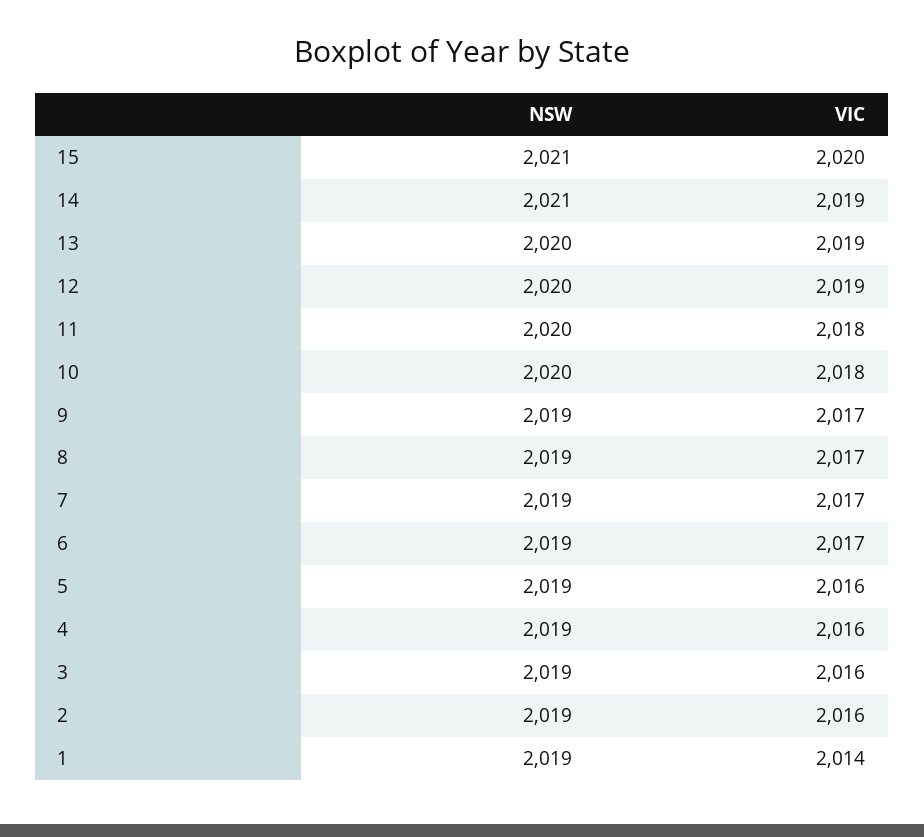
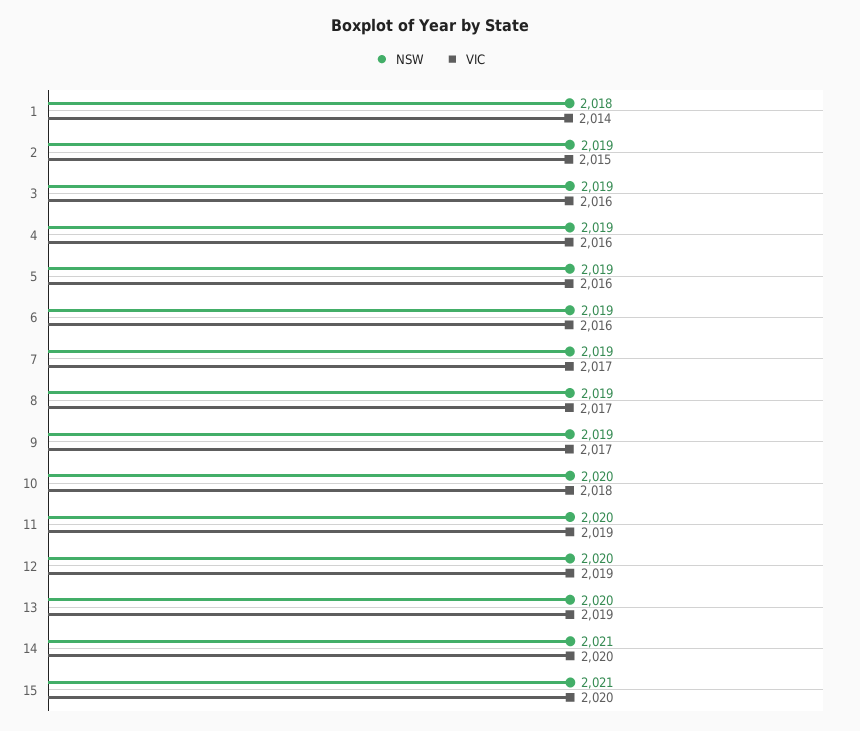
  {
    "NSW": {
      "15": 2021,
      "14": 2021,
      "13": 2020,
      "12": 2020,
      "11": 2020,
      "10": 2020,
      "9": 2019,
      "8": 2019,
      "7": 2019,
      "6": 2019,
      "5": 2019,
      "4": 2019,
      "3": 2019,
      "2": 2019,
-     "1": 2019
+     "1": 2018
    },
    "VIC": {
      "15": 2020,
-     "14": 2019,
+     "14": 2020,
      "13": 2019,
      "12": 2019,
-     "11": 2018,
+     "11": 2019,
      "10": 2018,
      "9": 2017,
      "8": 2017,
      "7": 2017,
-     "6": 2017,
+     "6": 2016,
      "5": 2016,
      "4": 2016,
      "3": 2016,
-     "2": 2016,
+     "2": 2015,
      "1": 2014
    }
  }

